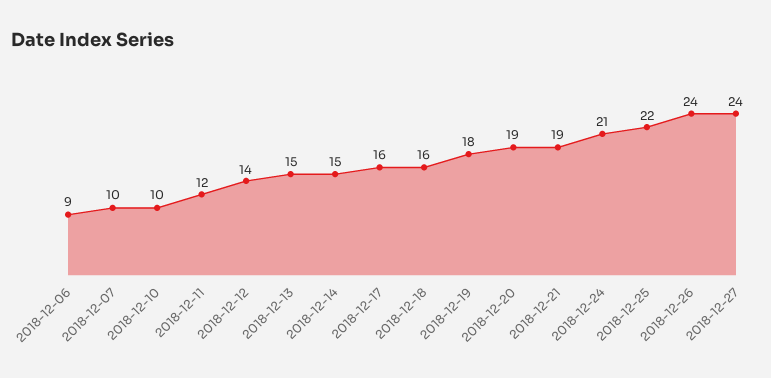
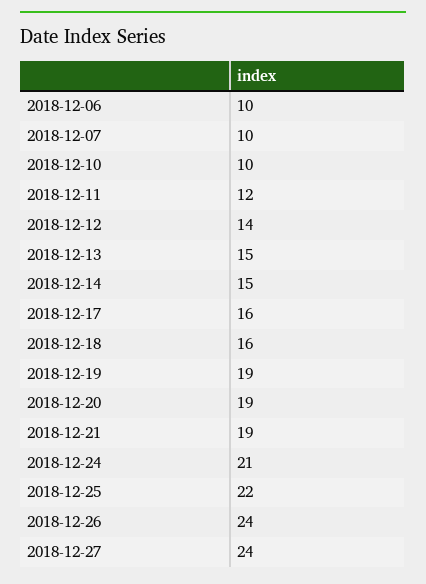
  {
-   "2018-12-06": 9,
+   "2018-12-06": 10,
    "2018-12-07": 10,
    "2018-12-10": 10,
    "2018-12-11": 12,
    "2018-12-12": 14,
    "2018-12-13": 15,
    "2018-12-14": 15,
    "2018-12-17": 16,
    "2018-12-18": 16,
-   "2018-12-19": 18,
+   "2018-12-19": 19,
    "2018-12-20": 19,
    "2018-12-21": 19,
    "2018-12-24": 21,
    "2018-12-25": 22,
    "2018-12-26": 24,
    "2018-12-27": 24
  }

